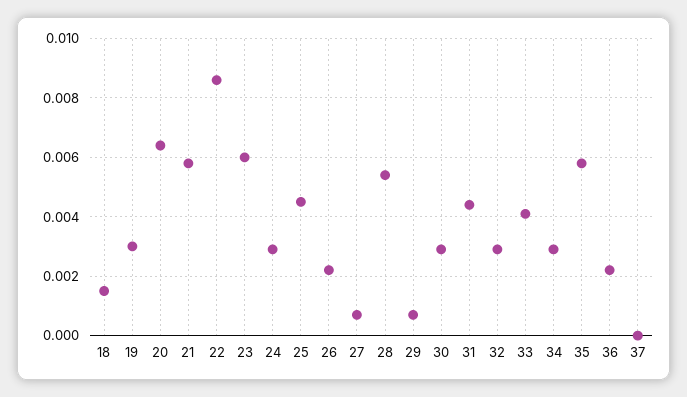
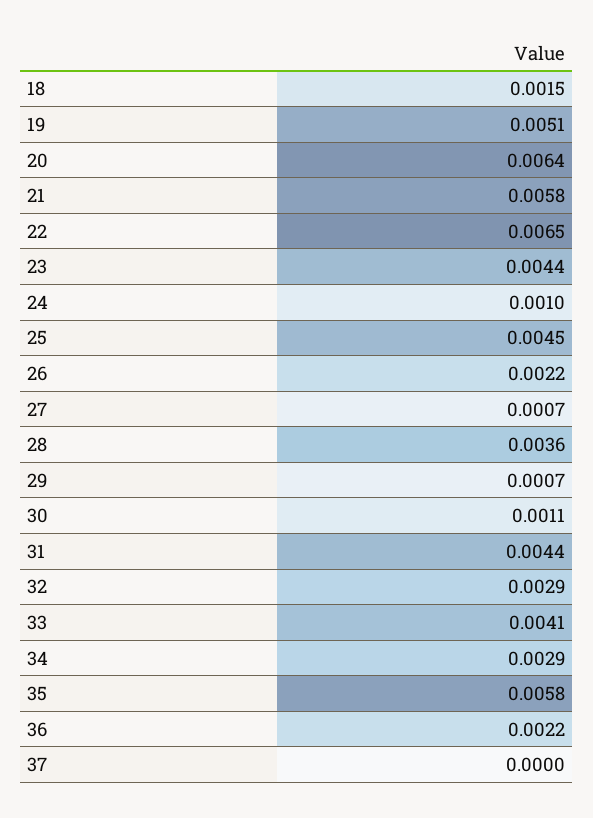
  {
    "18": 0.0015,
-   "19": 0.003,
+   "19": 0.0051,
    "20": 0.0064,
    "21": 0.0058,
-   "22": 0.0085,
+   "22": 0.0065,
-   "23": 0.006,
+   "23": 0.0044,
-   "24": 0.003,
+   "24": 0.001,
    "25": 0.0045,
    "26": 0.0022,
    "27": 0.0007,
-   "28": 0.0055,
+   "28": 0.0036,
    "29": 0.0007,
-   "30": 0.003,
+   "30": 0.0011,
    "31": 0.0044,
    "32": 0.0029,
    "33": 0.0041,
    "34": 0.0029,
    "35": 0.0058,
    "36": 0.0022,
    "37": 0
  }

